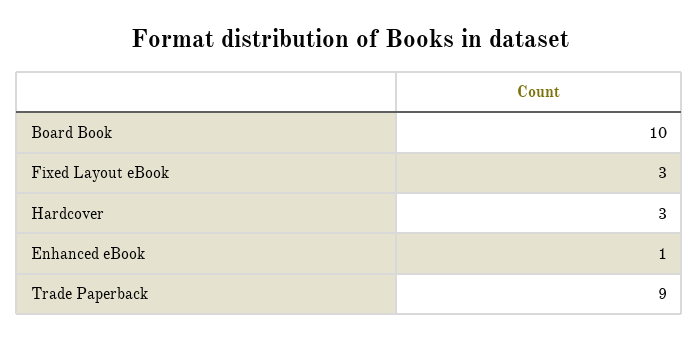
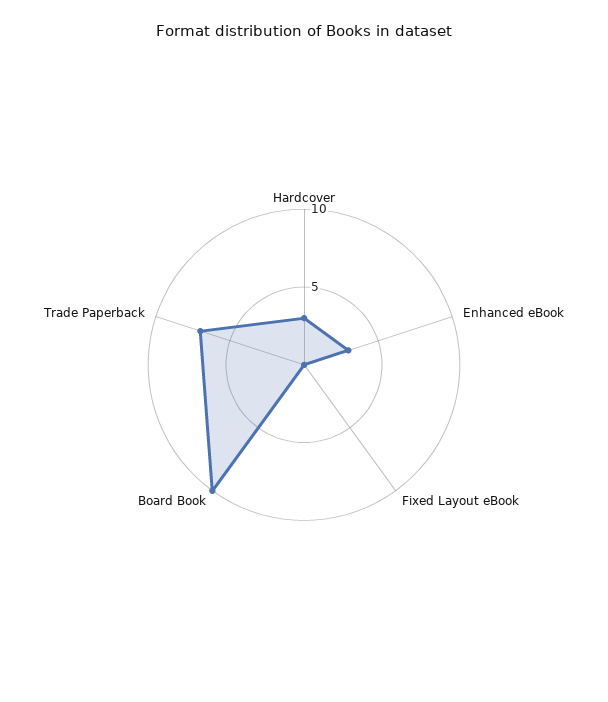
  {
    "Board Book": 10,
-   "Fixed Layout eBook": 3,
+   "Fixed Layout eBook": 0,
    "Hardcover": 3,
-   "Enhanced eBook": 1,
+   "Enhanced eBook": 3,
-   "Trade Paperback": 9
+   "Trade Paperback": 7
  }

